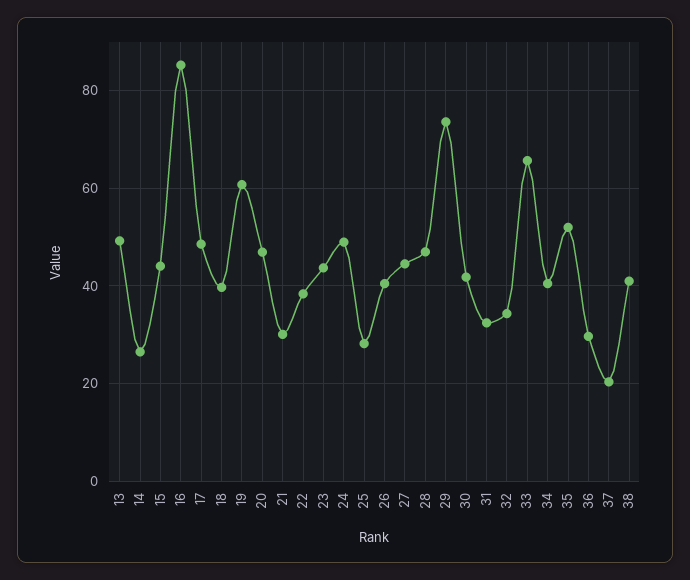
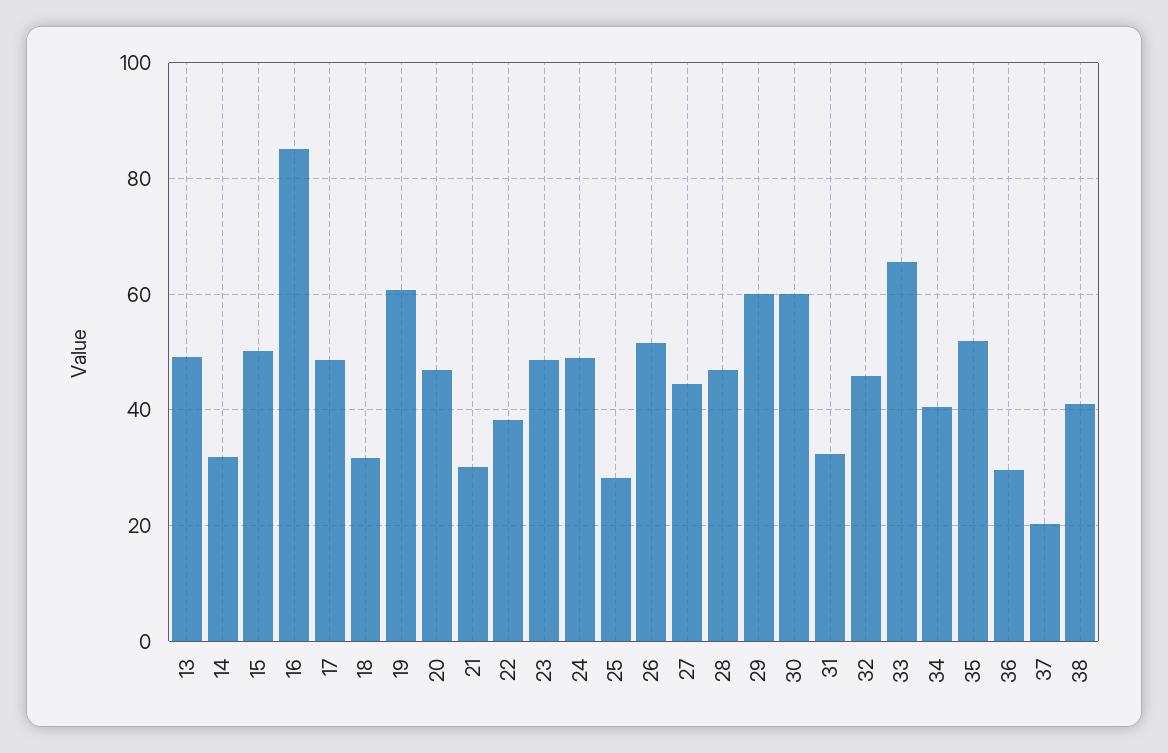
  {
    "13": 50,
-   "14": 26,
+   "14": 32,
-   "15": 44,
+   "15": 50,
    "16": 86,
    "17": 48,
-   "18": 40,
+   "18": 32,
    "19": 60,
    "20": 46,
    "21": 30,
    "22": 38,
-   "23": 44,
+   "23": 48,
    "24": 48,
    "25": 28,
-   "26": 40,
+   "26": 52,
    "27": 44,
    "28": 46,
-   "29": 74,
+   "29": 60,
-   "30": 42,
+   "30": 60,
    "31": 32,
-   "32": 34,
+   "32": 46,
    "33": 66,
    "34": 40,
    "35": 52,
    "36": 30,
    "37": 20,
    "38": 40
  }

